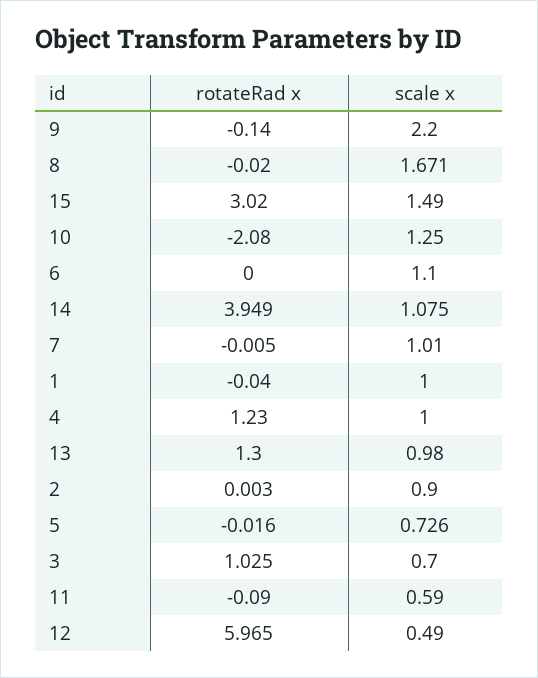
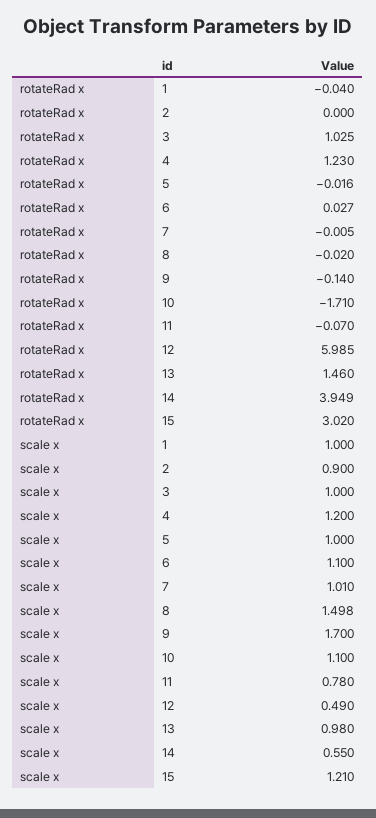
  {
    "rotateRad x": {
      "9": -0.14,
      "8": -0.02,
      "15": 3.02,
-     "10": -2.08,
+     "10": -1.71,
-     "6": 0,
+     "6": 0.027,
      "14": 3.949,
      "7": -0.005,
      "1": -0.04,
      "4": 1.23,
-     "13": 1.3,
+     "13": 1.46,
-     "2": 0.003,
+     "2": 0,
      "5": -0.016,
      "3": 1.025,
-     "11": -0.09,
+     "11": -0.07,
-     "12": 5.965
+     "12": 5.985
    },
    "scale x": {
-     "9": 2.2,
+     "9": 1.7,
-     "8": 1.671,
+     "8": 1.498,
-     "15": 1.49,
+     "15": 1.21,
-     "10": 1.25,
+     "10": 1.1,
      "6": 1.1,
-     "14": 1.075,
+     "14": 0.55,
      "7": 1.01,
      "1": 1,
-     "4": 1,
+     "4": 1.2,
      "13": 0.98,
      "2": 0.9,
-     "5": 0.726,
+     "5": 1,
-     "3": 0.7,
+     "3": 1,
-     "11": 0.59,
+     "11": 0.78,
      "12": 0.49
    }
  }

